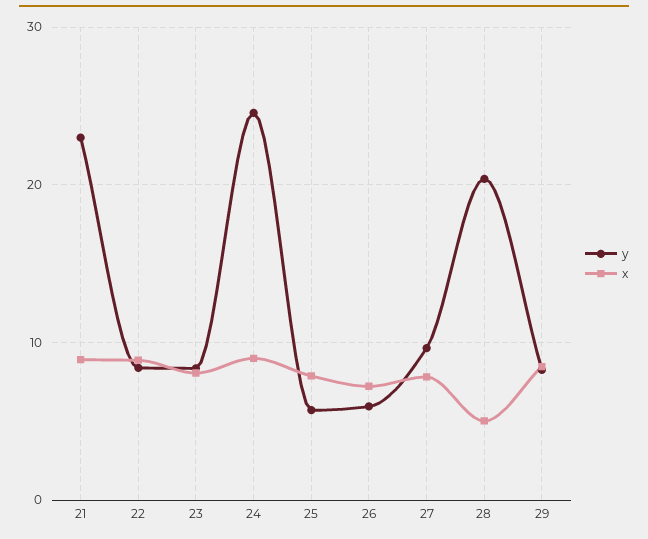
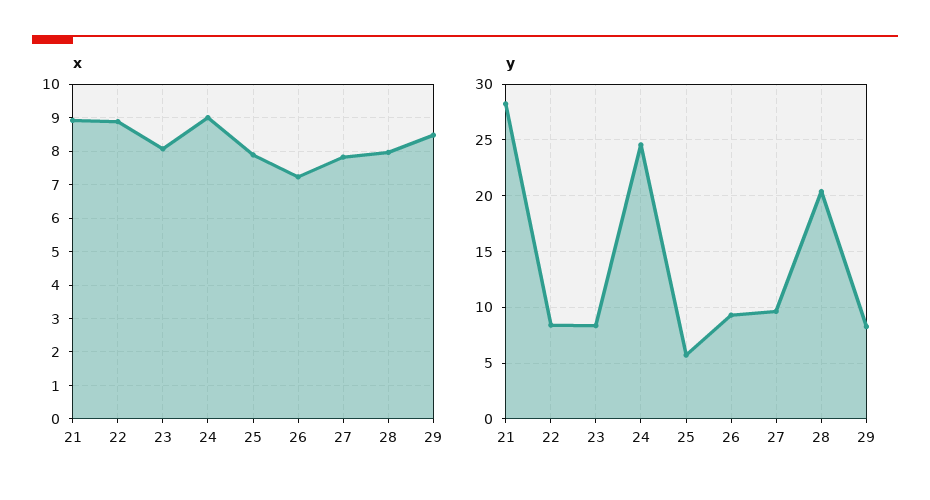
  {
    "y": {
-     "21": 23,
+     "21": 28,
      "22": 8,
      "23": 8,
      "24": 25,
      "25": 6,
-     "26": 6,
+     "26": 9,
      "27": 10,
      "28": 20,
      "29": 8
    },
    "x": {
      "21": 9,
      "22": 8.8,
      "23": 8,
      "24": 9,
      "25": 7.8,
      "26": 7.2,
      "27": 7.8,
-     "28": 5,
+     "28": 8,
      "29": 8.4
    }
  }

